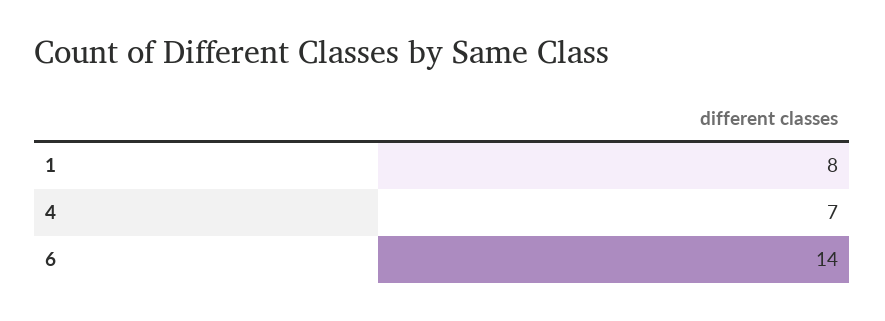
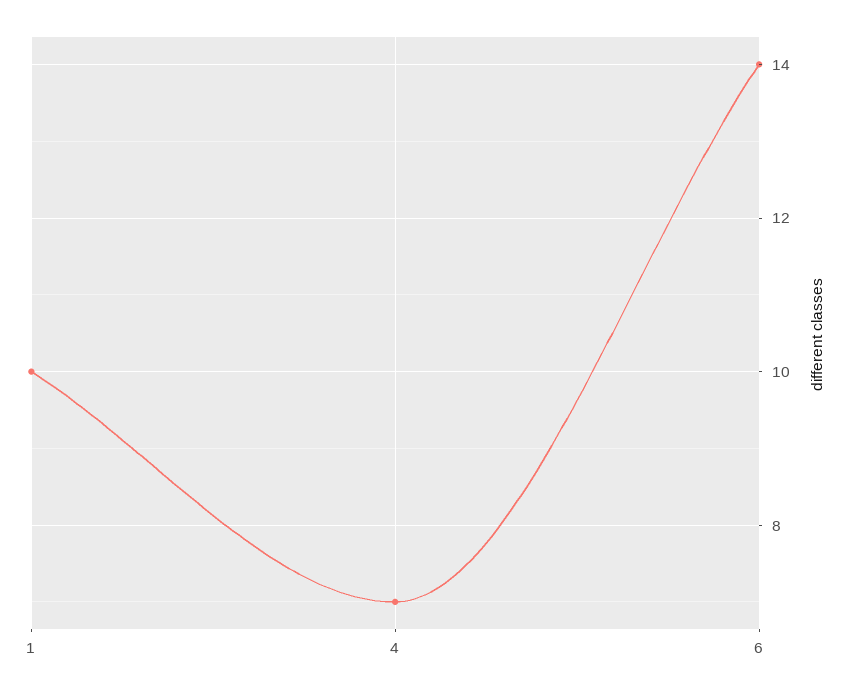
  {
-   "1": 8,
+   "1": 10,
    "4": 7,
    "6": 14
  }

